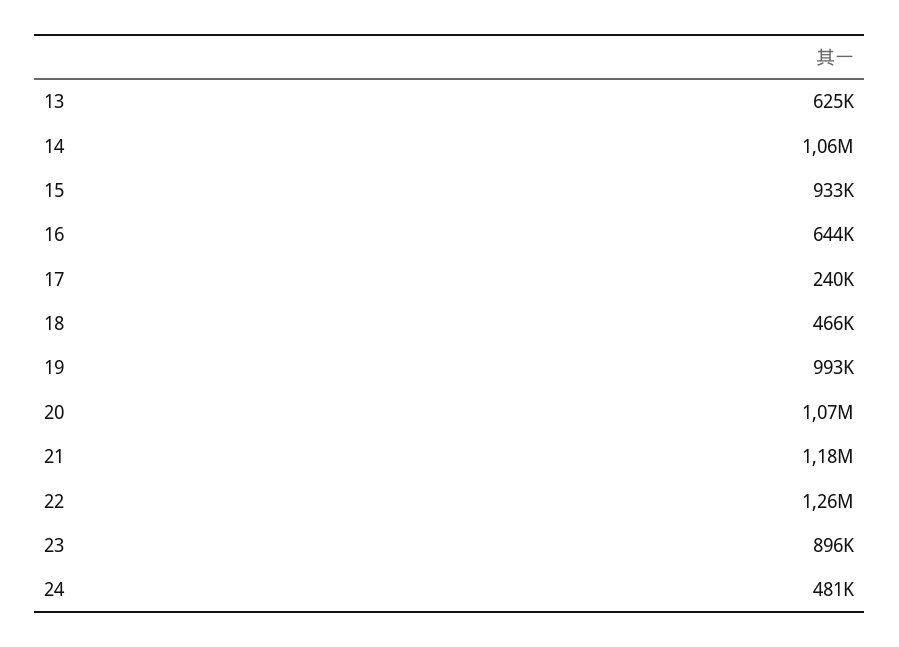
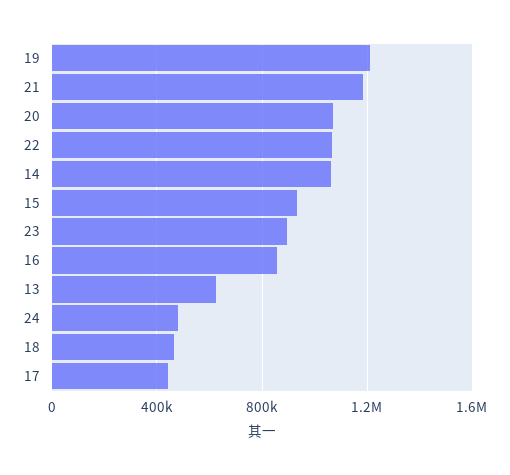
  {
    "13": 625000,
    "14": 1060000,
    "15": 933000,
-   "16": 644000,
+   "16": 850000,
-   "17": 240000,
+   "17": 450000,
    "18": 466000,
-   "19": 993000,
+   "19": 1200000,
    "20": 1070000,
    "21": 1180000,
-   "22": 1260000,
+   "22": 1050000,
    "23": 896000,
    "24": 481000
  }

